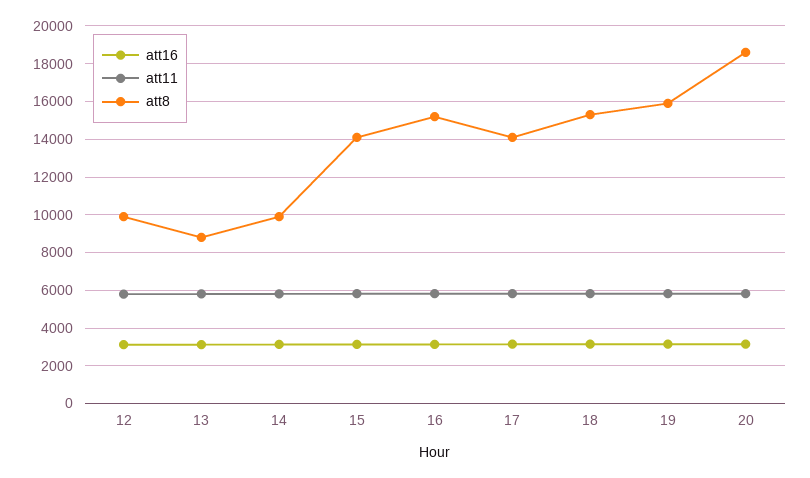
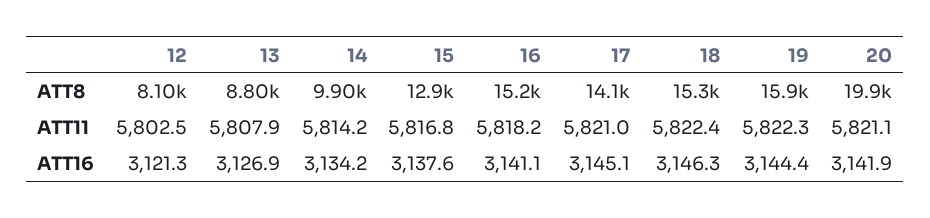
  {
    "att16": {
      "12": 3121.3,
      "13": 3126.9,
      "14": 3134.2,
      "15": 3137.6,
      "16": 3141.1,
      "17": 3145.1,
      "18": 3146.3,
      "19": 3144.4,
      "20": 3141.9
    },
    "att11": {
      "12": 5802.5,
      "13": 5807.9,
      "14": 5814.2,
      "15": 5816.8,
      "16": 5818.2,
      "17": 5821,
      "18": 5822.4,
      "19": 5822.3,
      "20": 5821.1
    },
    "att8": {
-     "12": 10000,
+     "12": 8100,
      "13": 8800,
      "14": 9900,
-     "15": 14000,
+     "15": 12900,
      "16": 15200,
      "17": 14100,
      "18": 15300,
      "19": 15900,
-     "20": 18500
+     "20": 19900
    }
  }

